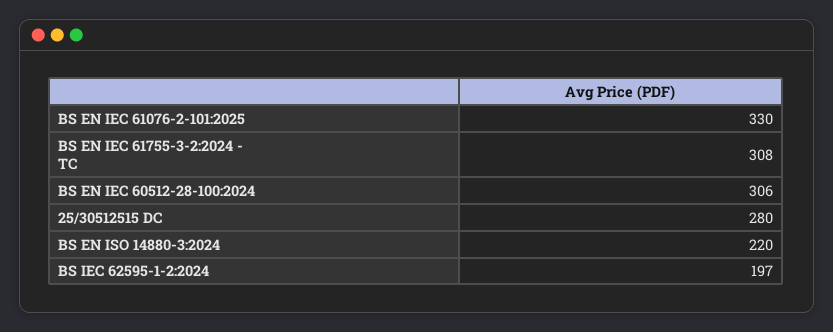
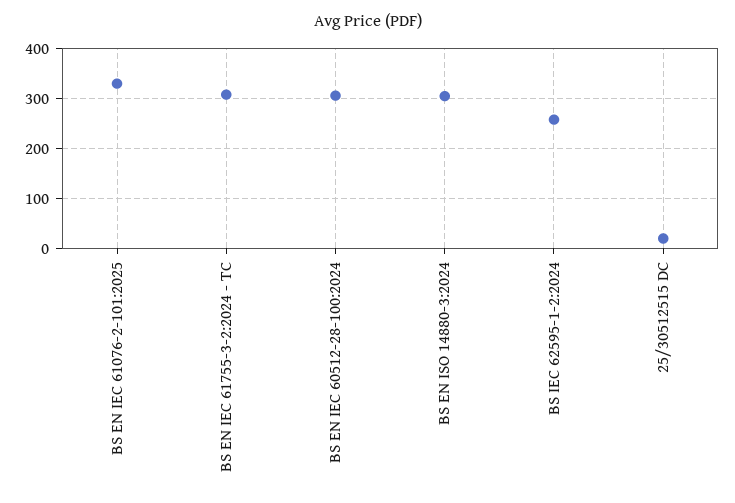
  {
    "BS EN IEC 61076-2-101:2025": 330,
    "BS EN IEC 61755-3-2:2024 - TC": 308,
    "BS EN IEC 60512-28-100:2024": 306,
-   "25/30512515 DC": 280,
+   "25/30512515 DC": 20,
-   "BS EN ISO 14880-3:2024": 220,
+   "BS EN ISO 14880-3:2024": 300,
-   "BS IEC 62595-1-2:2024": 197
+   "BS IEC 62595-1-2:2024": 260
  }

